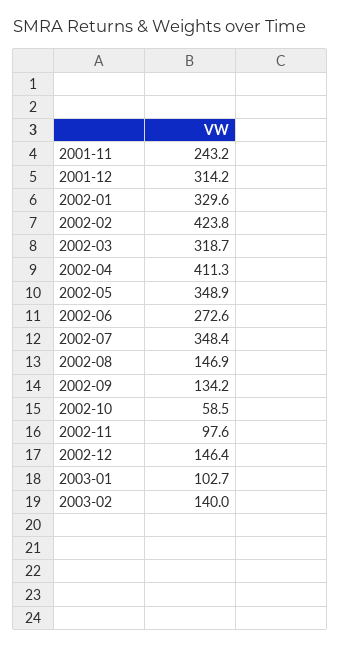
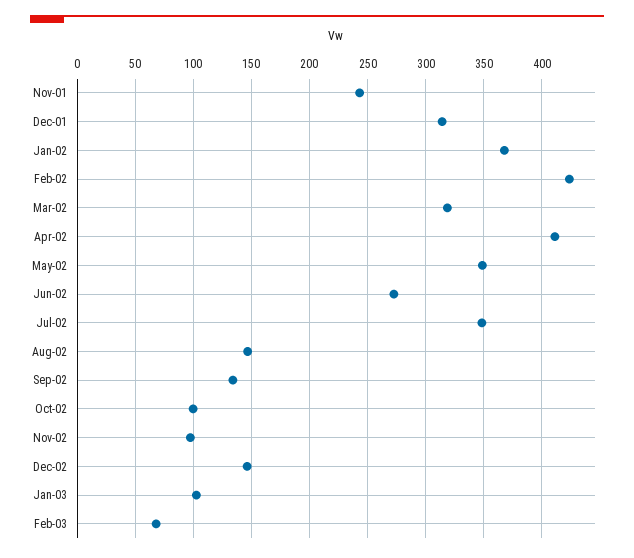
  {
    "2001-11": 243.2,
    "2001-12": 314.2,
-   "2002-01": 329.6,
+   "2002-01": 370,
    "2002-02": 423.8,
    "2002-03": 318.7,
    "2002-04": 411.3,
    "2002-05": 348.9,
    "2002-06": 272.6,
    "2002-07": 348.4,
    "2002-08": 146.9,
    "2002-09": 134.2,
-   "2002-10": 58.5,
+   "2002-10": 100,
    "2002-11": 97.6,
    "2002-12": 146.4,
    "2003-01": 102.7,
-   "2003-02": 140
+   "2003-02": 70
  }

